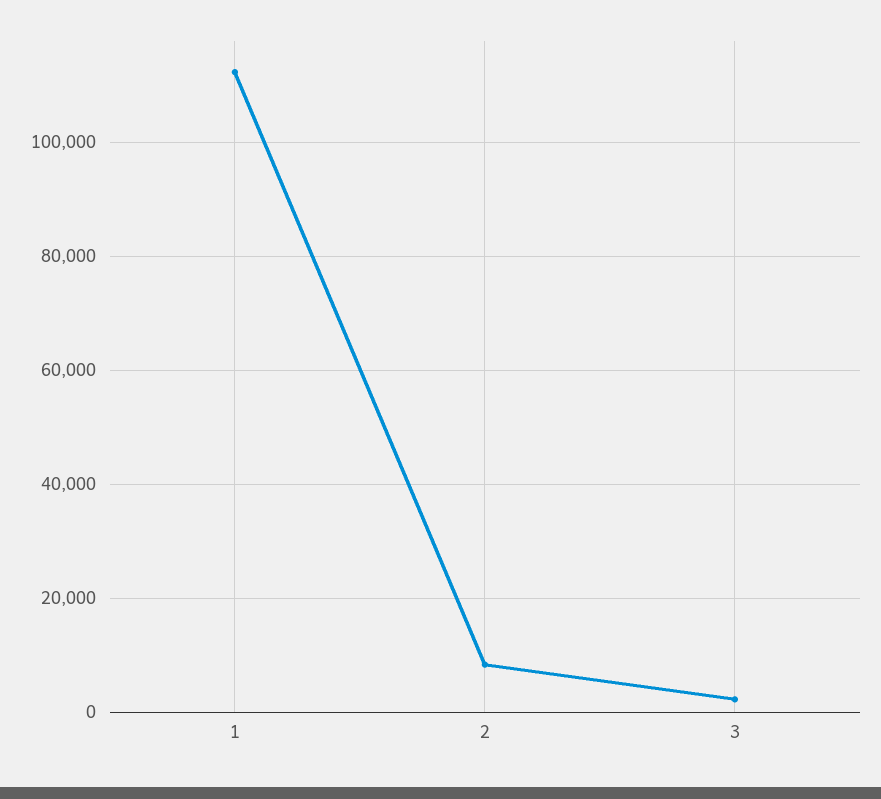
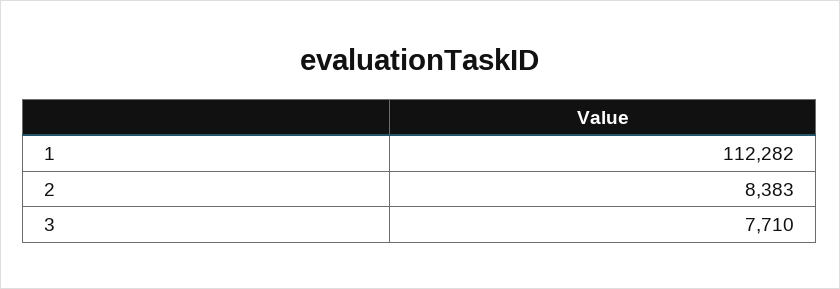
  {
    "1": 112282,
    "2": 8383,
-   "3": 2000
+   "3": 7710
  }

